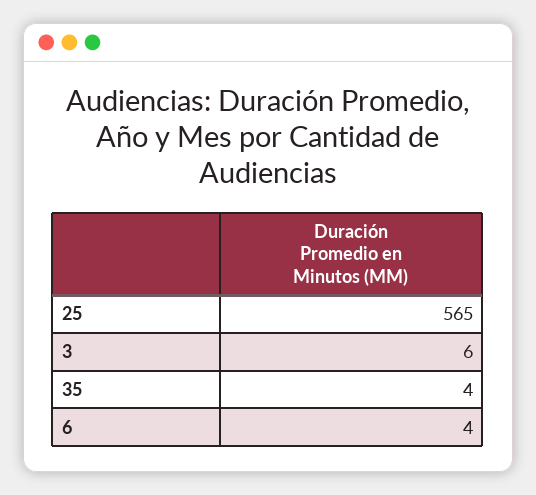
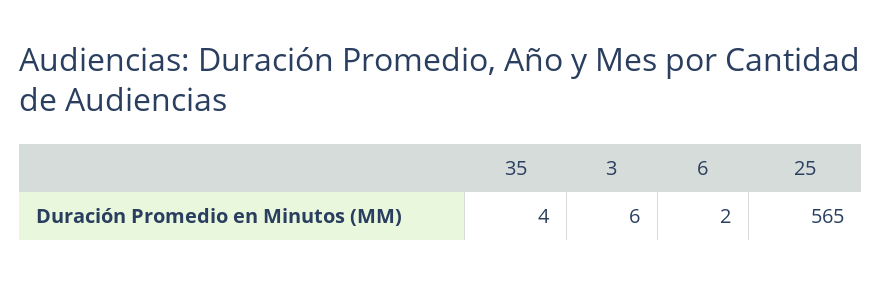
  {
    "25": 565,
    "3": 6,
    "35": 4,
-   "6": 4
+   "6": 2
  }

